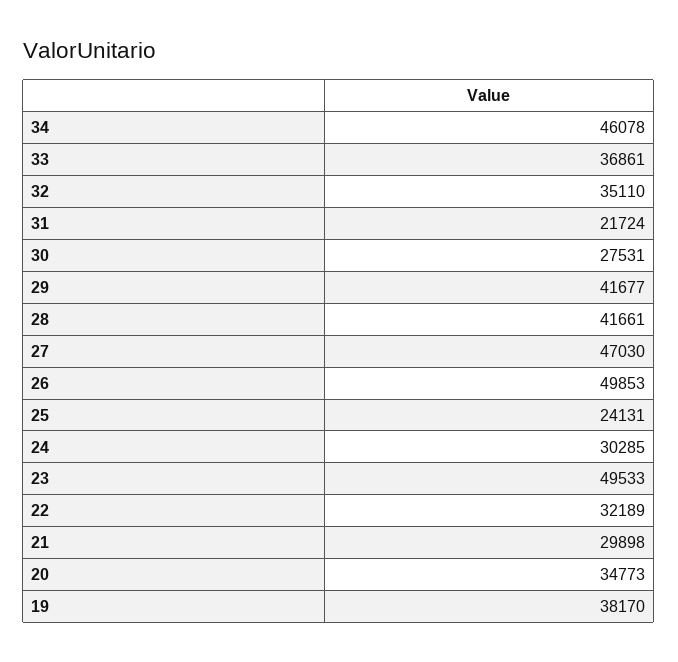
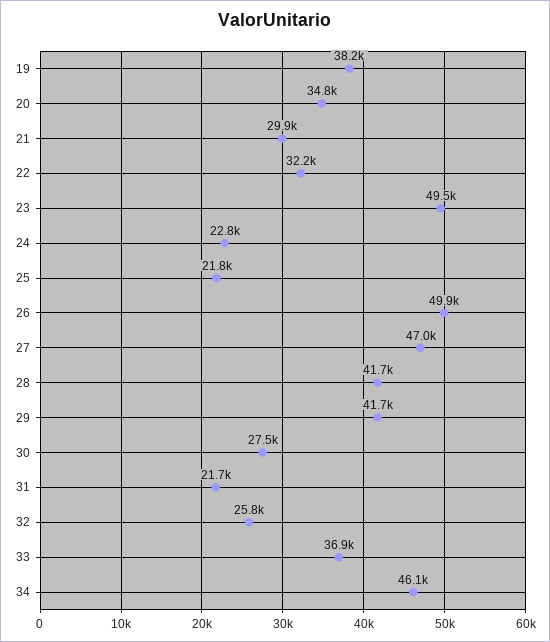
  {
    "34": 46078,
    "33": 36861,
-   "32": 35110,
+   "32": 25800,
    "31": 21724,
    "30": 27531,
    "29": 41677,
    "28": 41661,
    "27": 47030,
    "26": 49853,
-   "25": 24131,
+   "25": 21800,
-   "24": 30285,
+   "24": 22800,
    "23": 49533,
    "22": 32189,
    "21": 29898,
    "20": 34773,
    "19": 38170
  }

